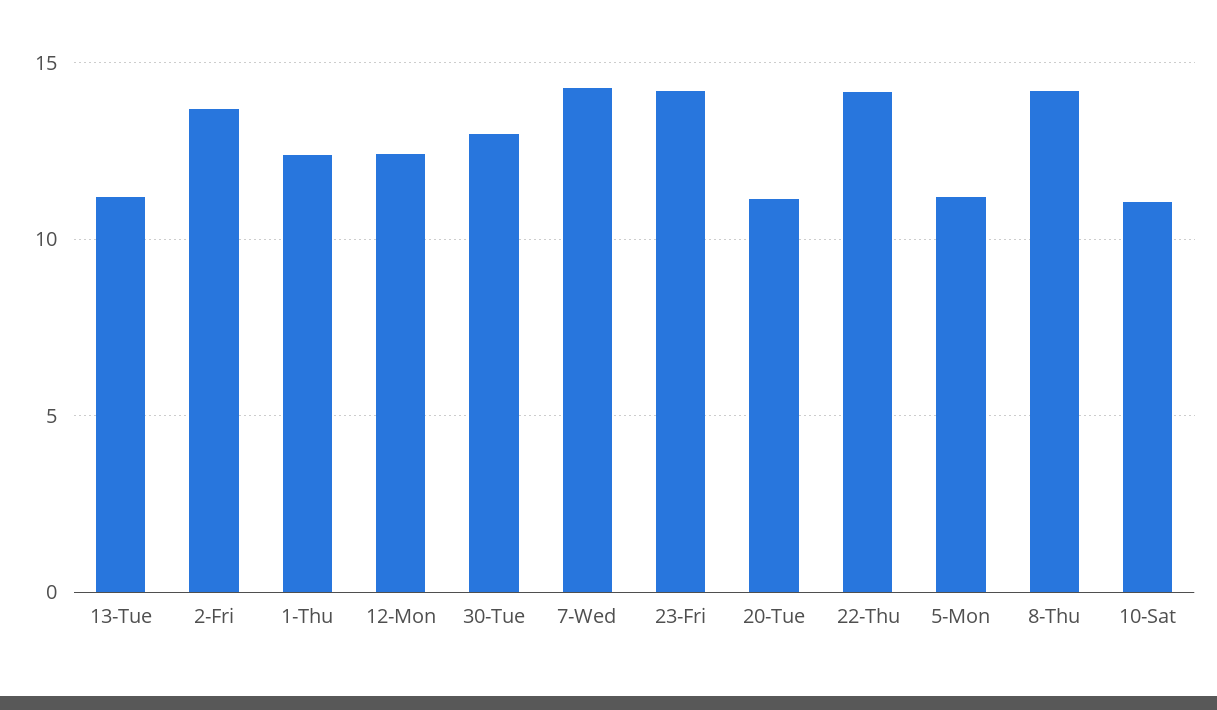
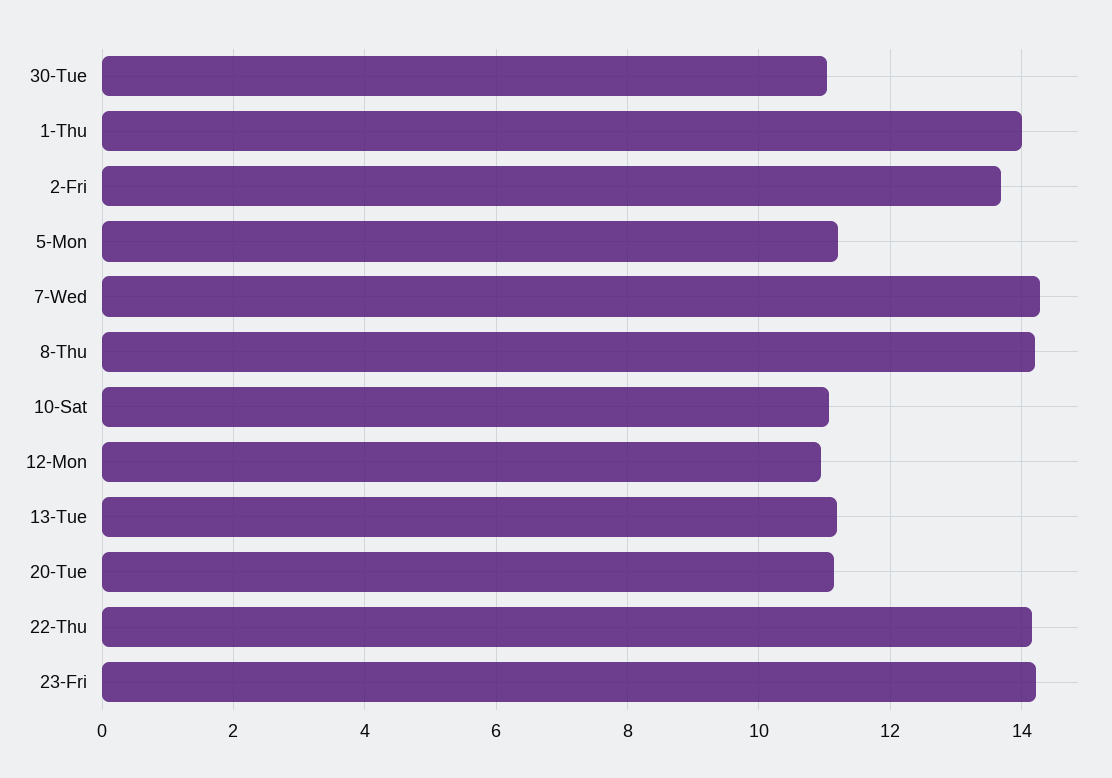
  {
    "13-Tue": 11.2,
    "2-Fri": 13.6,
-   "1-Thu": 12.5,
+   "1-Thu": 14,
-   "12-Mon": 12.5,
+   "12-Mon": 11,
-   "30-Tue": 13,
+   "30-Tue": 11,
    "7-Wed": 14.2,
    "23-Fri": 14.2,
    "20-Tue": 11.2,
    "22-Thu": 14.2,
    "5-Mon": 11.2,
    "8-Thu": 14.2,
    "10-Sat": 11
  }

